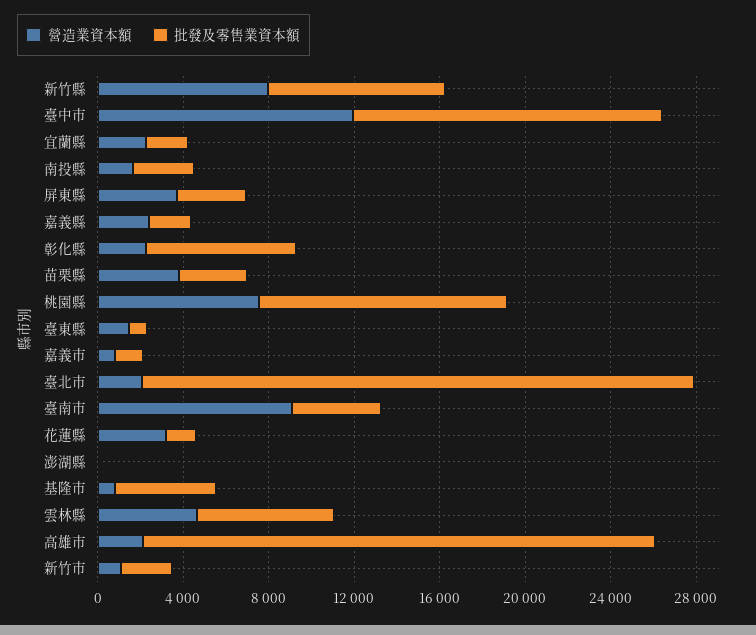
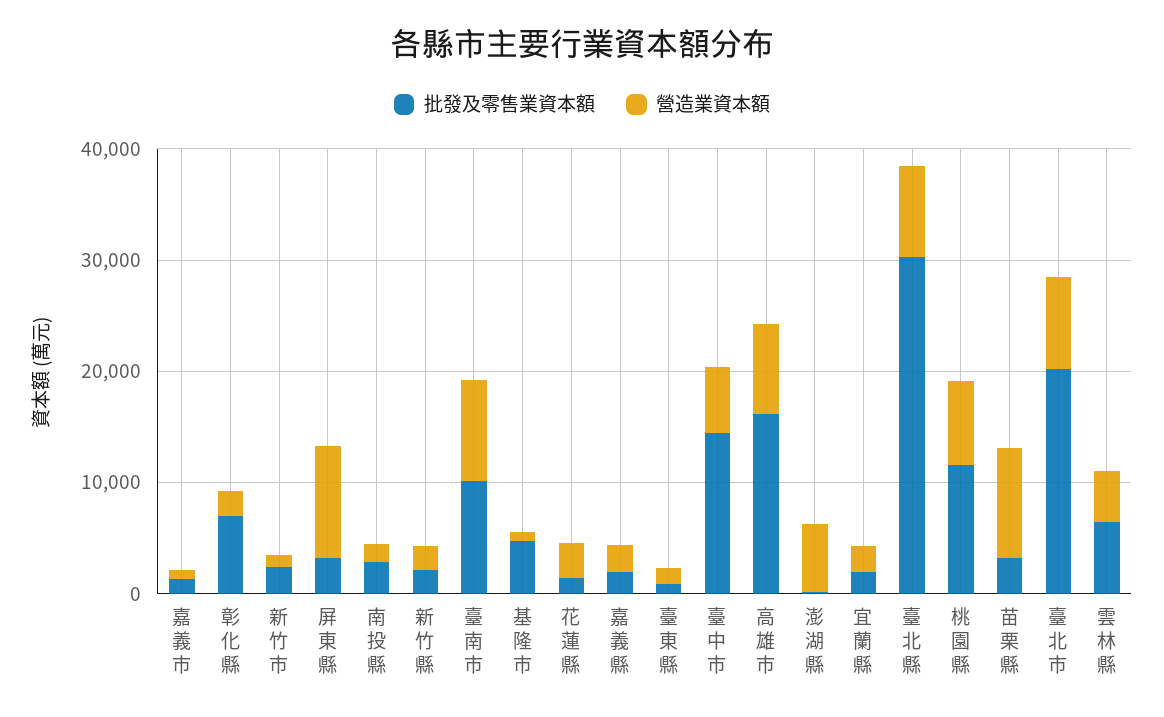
  {
    "營造業資本額": {
-     "新竹縣": 8000,
+     "新竹縣": 2000,
-     "臺中市": 12000,
+     "臺中市": 6000,
      "宜蘭縣": 2000,
      "南投縣": 2000,
-     "屏東縣": 4000,
+     "屏東縣": 10000,
      "嘉義縣": 2000,
      "彰化縣": 2000,
-     "苗栗縣": 4000,
+     "苗栗縣": 10000,
      "桃園縣": 8000,
      "臺東縣": 1000,
      "嘉義市": 1000,
-     "臺北市": 2000,
+     "臺北市": 8000,
      "臺南市": 9000,
      "花蓮縣": 3000,
-     "澎湖縣": 0,
+     "澎湖縣": 6000,
      "基隆市": 1000,
      "雲林縣": 5000,
-     "高雄市": 2000,
+     "高雄市": 8000,
-     "新竹市": 1000
+     "新竹市": 1000,
+     "臺北縣": 8000
    },
    "批發及零售業資本額": {
-     "新竹縣": 8000,
+     "新竹縣": 2000,
      "臺中市": 14000,
      "宜蘭縣": 2000,
      "南投縣": 3000,
      "屏東縣": 3000,
      "嘉義縣": 2000,
      "彰化縣": 7000,
      "苗栗縣": 3000,
      "桃園縣": 12000,
      "臺東縣": 1000,
      "嘉義市": 1000,
-     "臺北市": 26000,
+     "臺北市": 20000,
-     "臺南市": 4000,
+     "臺南市": 10000,
      "花蓮縣": 1000,
      "澎湖縣": 0,
      "基隆市": 5000,
      "雲林縣": 6000,
-     "高雄市": 24000,
+     "高雄市": 16000,
-     "新竹市": 2000
+     "新竹市": 2000,
+     "臺北縣": 30000
    }
  }

